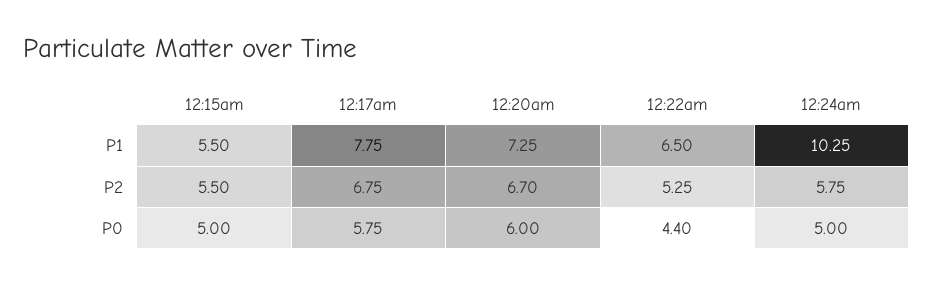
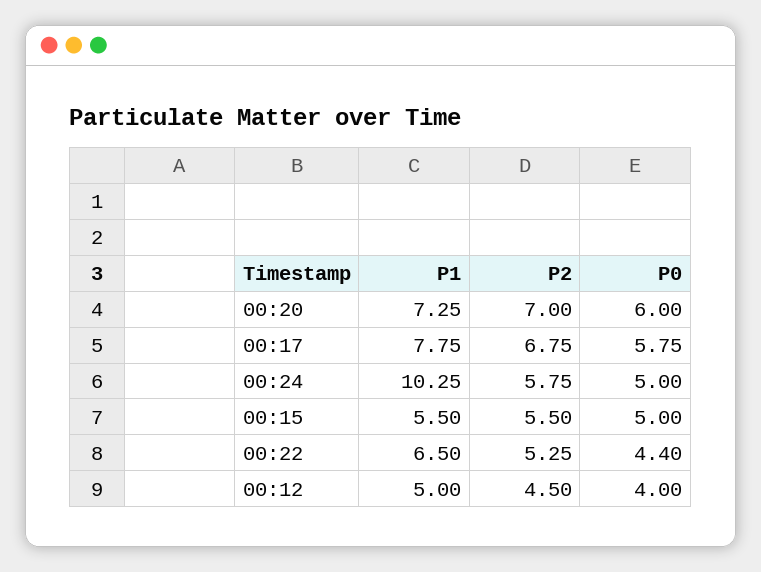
  {
    "12:15am": {
      "P1": 5.5,
      "P2": 5.5,
      "P0": 5
    },
    "12:17am": {
      "P1": 7.75,
      "P2": 6.75,
      "P0": 5.75
    },
    "12:20am": {
      "P1": 7.25,
-     "P2": 6.7,
+     "P2": 7,
      "P0": 6
    },
    "12:22am": {
      "P1": 6.5,
      "P2": 5.25,
      "P0": 4.4
    },
    "12:24am": {
      "P1": 10.25,
      "P2": 5.75,
      "P0": 5
-   }
+   },
+   "00:12": {
+     "P1": 5,
+     "P2": 4.5,
+     "P0": 4
+   }
  }

